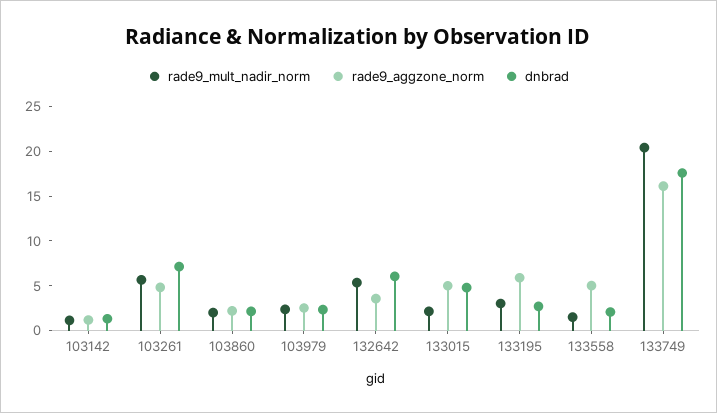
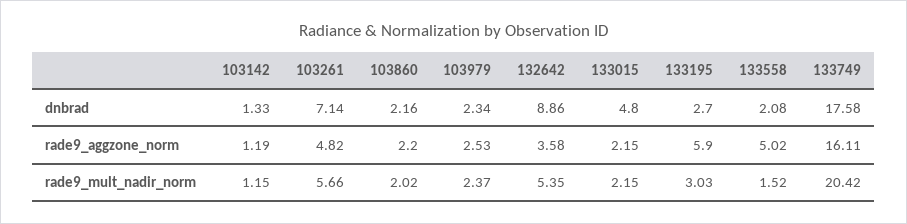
  {
    "rade9_mult_nadir_norm": {
      "103142": 1.15,
      "103261": 5.66,
      "103860": 2.02,
      "103979": 2.37,
      "132642": 5.35,
      "133015": 2.15,
      "133195": 3.03,
      "133558": 1.52,
      "133749": 20.42
    },
    "rade9_aggzone_norm": {
      "103142": 1.19,
      "103261": 4.82,
      "103860": 2.2,
      "103979": 2.53,
      "132642": 3.58,
-     "133015": 5,
+     "133015": 2.15,
      "133195": 5.9,
      "133558": 5.02,
      "133749": 16.11
    },
    "dnbrad": {
      "103142": 1.33,
      "103261": 7.14,
      "103860": 2.16,
      "103979": 2.34,
-     "132642": 6,
+     "132642": 8.86,
      "133015": 4.8,
      "133195": 2.7,
      "133558": 2.08,
      "133749": 17.58
    }
  }

